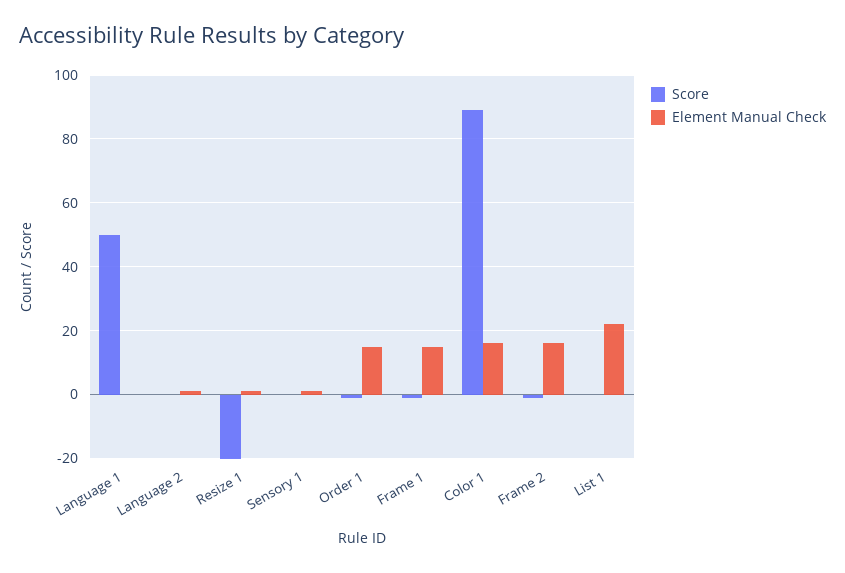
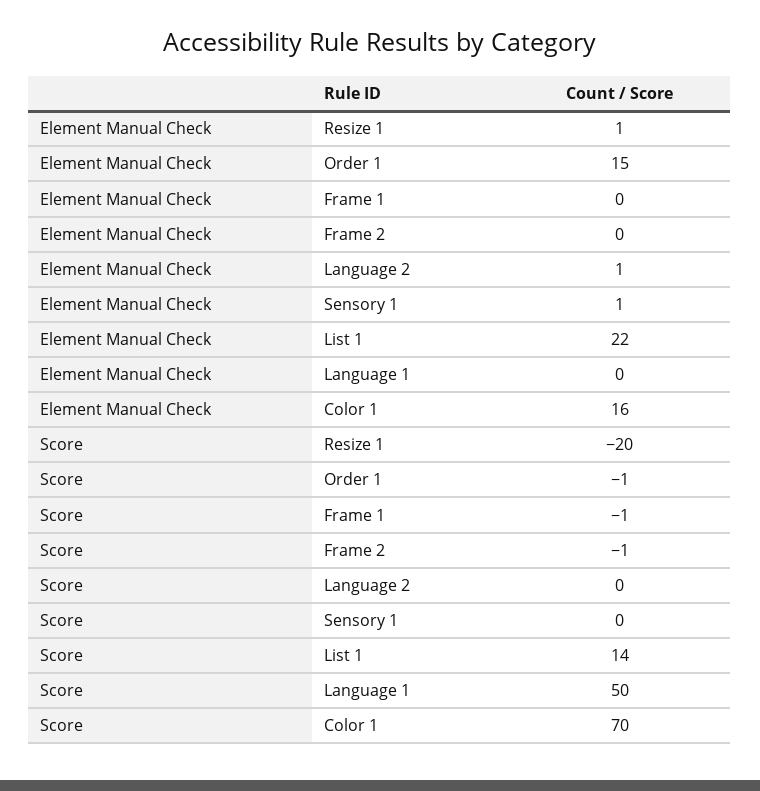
  {
    "Score": {
      "Language 1": 50,
      "Language 2": 0,
      "Resize 1": -20,
      "Sensory 1": 0,
      "Order 1": -1,
      "Frame 1": -1,
-     "Color 1": 90,
+     "Color 1": 70,
      "Frame 2": -1,
-     "List 1": 0
+     "List 1": 14
    },
    "Element Manual Check": {
      "Language 1": 0,
      "Language 2": 1,
      "Resize 1": 1,
      "Sensory 1": 1,
      "Order 1": 15,
-     "Frame 1": 15,
+     "Frame 1": 0,
      "Color 1": 16,
-     "Frame 2": 15,
+     "Frame 2": 0,
      "List 1": 22
    }
  }

